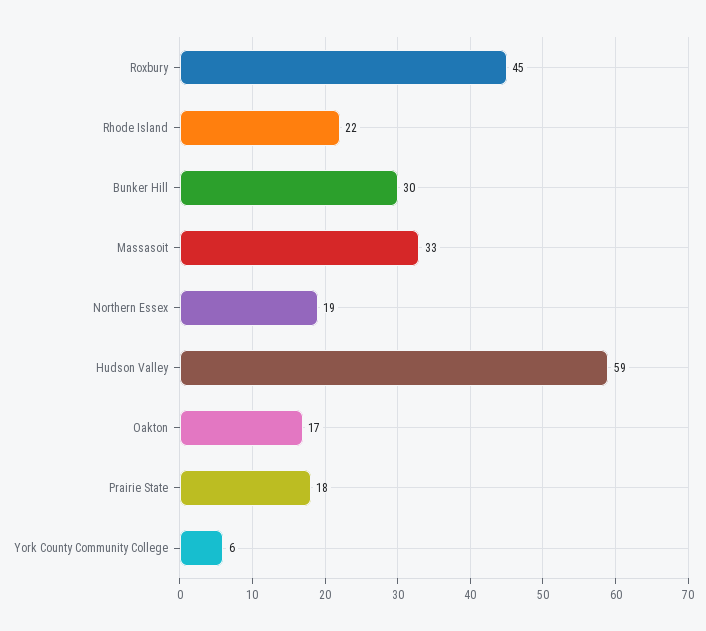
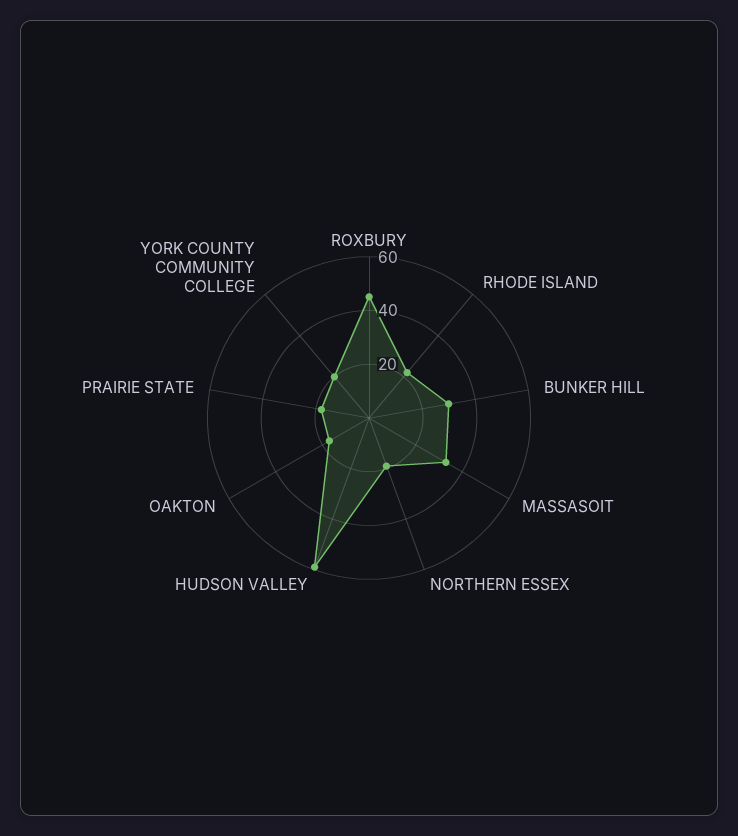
  {
    "Roxbury": 45,
    "Rhode Island": 22,
    "Bunker Hill": 30,
    "Massasoit": 33,
    "Northern Essex": 19,
    "Hudson Valley": 59,
    "Oakton": 17,
    "Prairie State": 18,
-   "York County Community College": 6
+   "York County Community College": 20
  }

